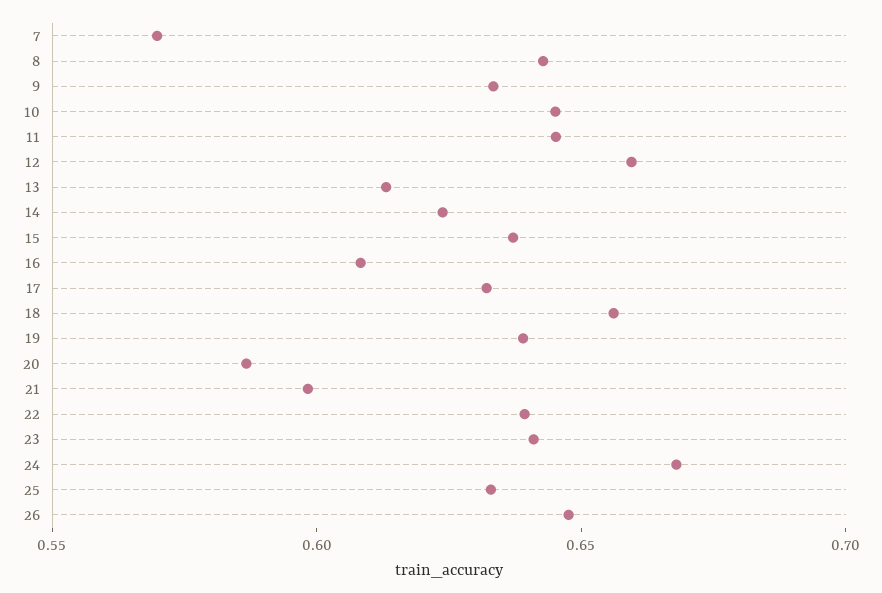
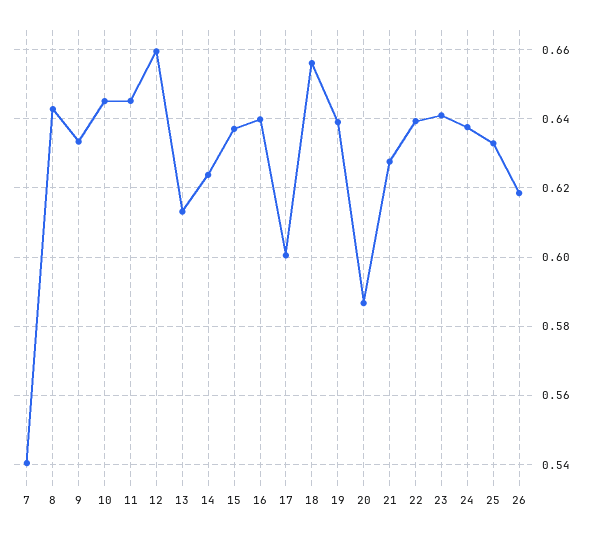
  {
-   "7": 0.57,
+   "7": 0.54,
    "8": 0.642,
    "9": 0.634,
    "10": 0.646,
    "11": 0.646,
    "12": 0.66,
    "13": 0.614,
    "14": 0.624,
    "15": 0.638,
-   "16": 0.61,
+   "16": 0.64,
-   "17": 0.63,
+   "17": 0.6,
    "18": 0.656,
    "19": 0.64,
    "20": 0.586,
-   "21": 0.6,
+   "21": 0.628,
    "22": 0.64,
    "23": 0.642,
-   "24": 0.67,
+   "24": 0.638,
    "25": 0.632,
-   "26": 0.65
+   "26": 0.618
  }

